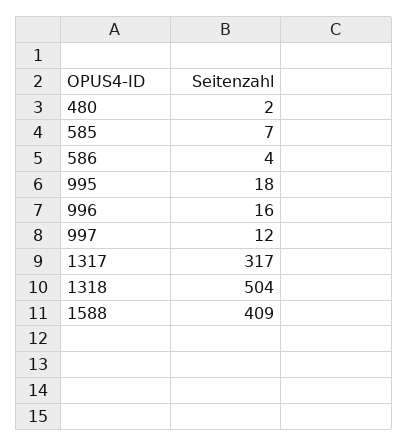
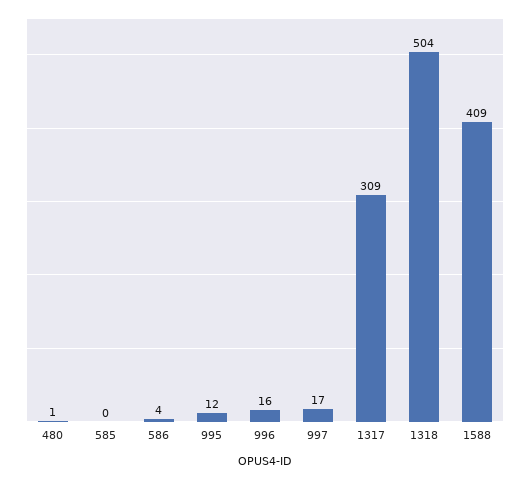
  {
-   "480": 2,
+   "480": 1,
-   "585": 7,
+   "585": 0,
    "586": 4,
-   "995": 18,
+   "995": 12,
    "996": 16,
-   "997": 12,
+   "997": 17,
-   "1317": 317,
+   "1317": 309,
    "1318": 504,
    "1588": 409
  }

